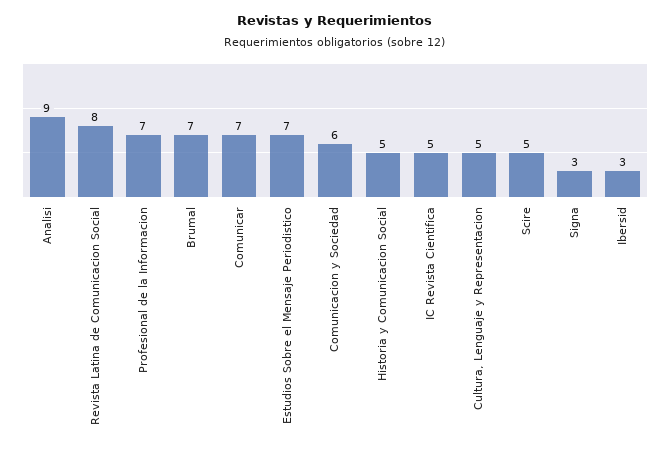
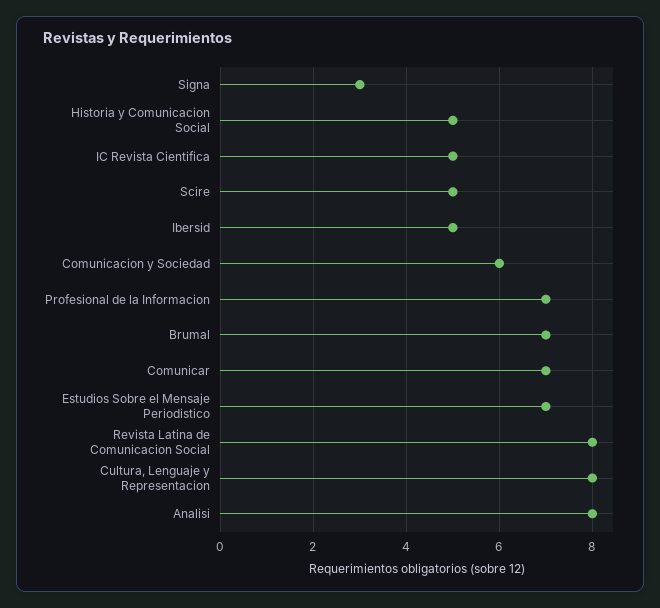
  {
-   "Analisi": 9,
+   "Analisi": 8,
    "Revista Latina de Comunicacion Social": 8,
    "Profesional de la Informacion": 7,
    "Brumal": 7,
    "Comunicar": 7,
    "Estudios Sobre el Mensaje Periodistico": 7,
    "Comunicacion y Sociedad": 6,
    "Historia y Comunicacion Social": 5,
    "IC Revista Cientifica": 5,
-   "Cultura, Lenguaje y Representacion": 5,
+   "Cultura, Lenguaje y Representacion": 8,
    "Scire": 5,
    "Signa": 3,
-   "Ibersid": 3
+   "Ibersid": 5
  }

